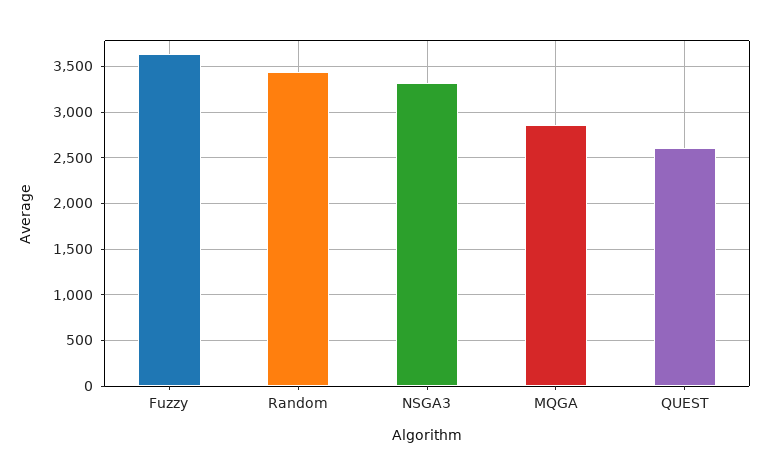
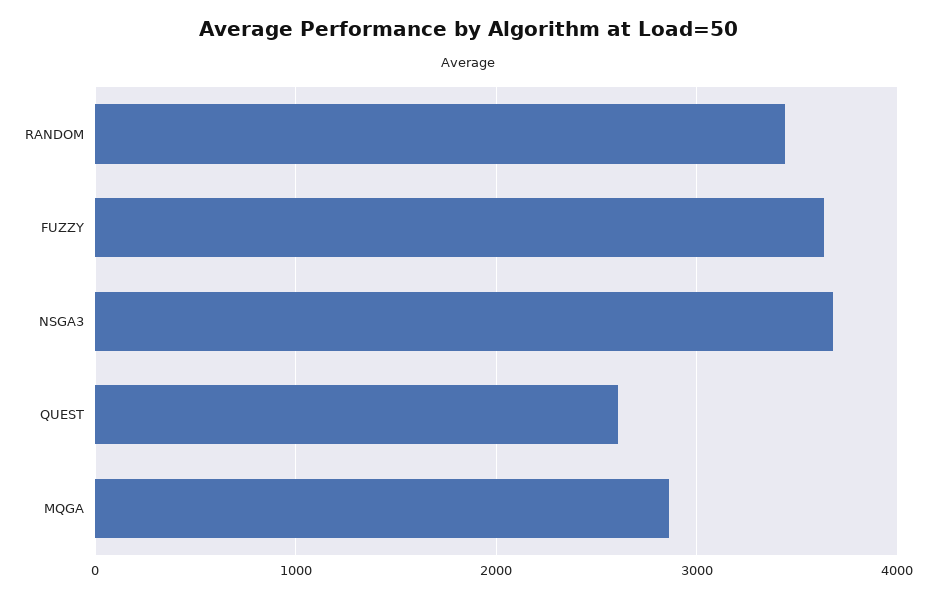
  {
    "Fuzzy": 3600,
    "Random": 3400,
-   "NSGA3": 3300,
+   "NSGA3": 3700,
    "MQGA": 2900,
    "QUEST": 2600
  }

